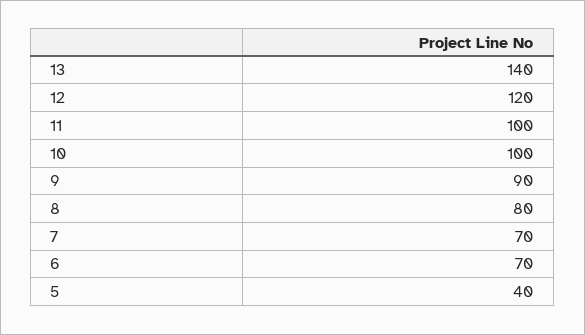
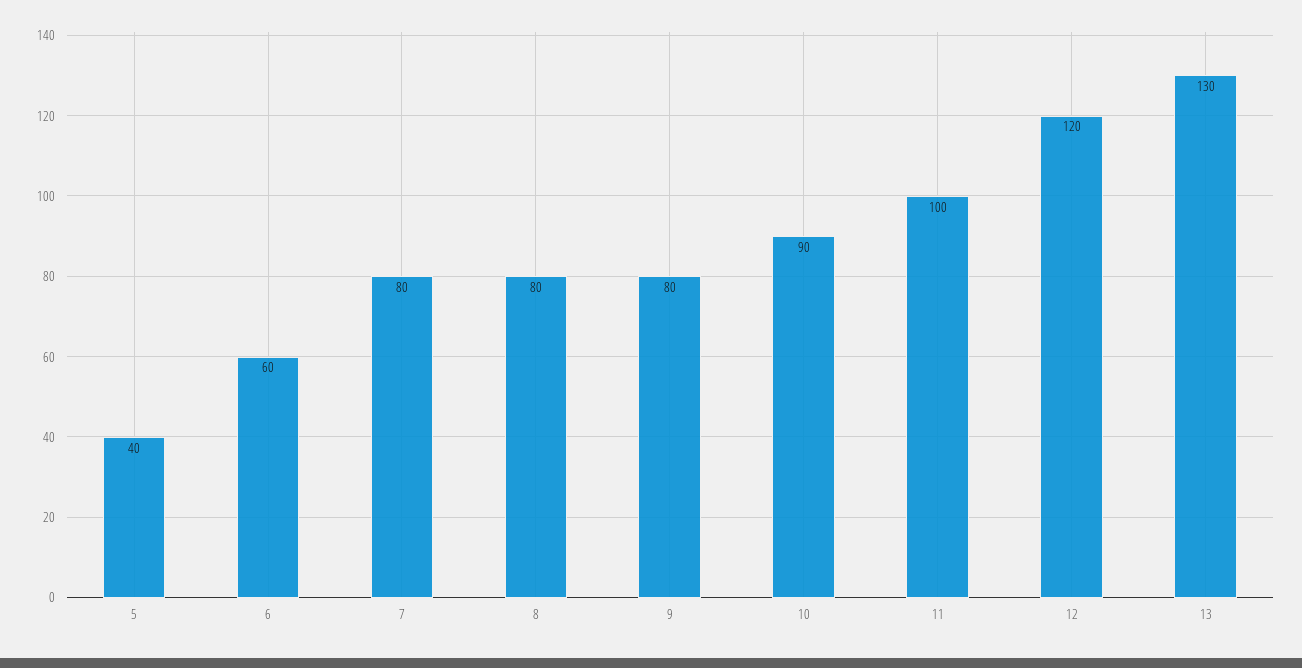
  {
-   "13": 140,
+   "13": 130,
    "12": 120,
    "11": 100,
-   "10": 100,
+   "10": 90,
-   "9": 90,
+   "9": 80,
    "8": 80,
-   "7": 70,
+   "7": 80,
-   "6": 70,
+   "6": 60,
    "5": 40
  }

